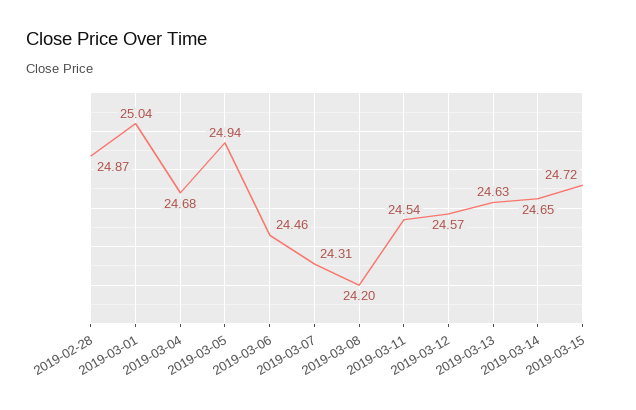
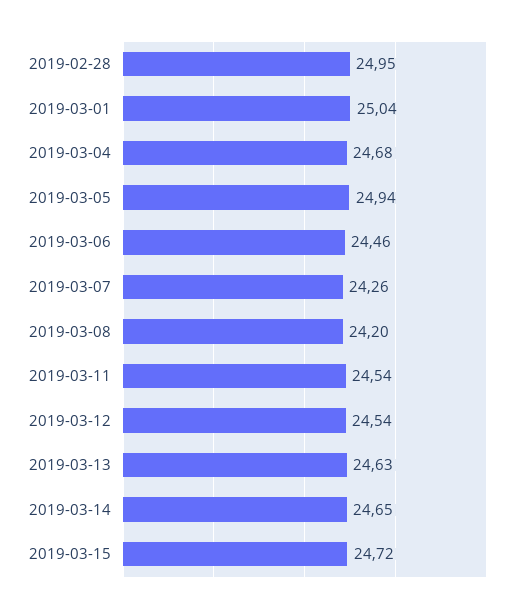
  {
-   "2019-02-28": 24.87,
+   "2019-02-28": 24.95,
    "2019-03-01": 25.04,
    "2019-03-04": 24.68,
    "2019-03-05": 24.94,
    "2019-03-06": 24.46,
-   "2019-03-07": 24.31,
+   "2019-03-07": 24.26,
    "2019-03-08": 24.2,
    "2019-03-11": 24.54,
-   "2019-03-12": 24.57,
+   "2019-03-12": 24.54,
    "2019-03-13": 24.63,
    "2019-03-14": 24.65,
    "2019-03-15": 24.72
  }

